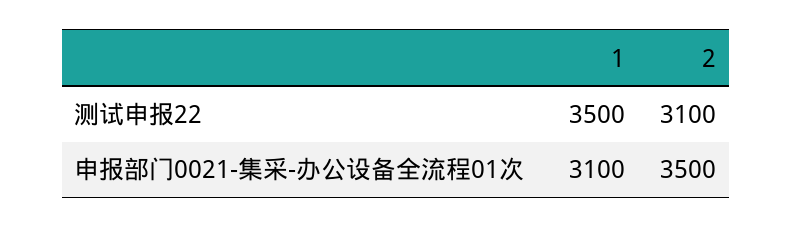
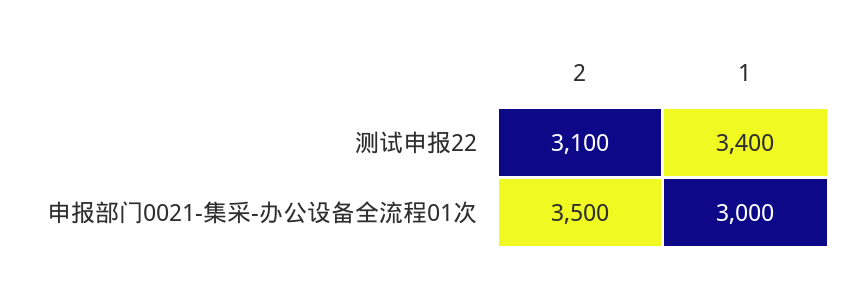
  {
    "1": {
-     "测试申报22": 3500,
+     "测试申报22": 3400,
-     "申报部门0021-集采-办公设备全流程01次": 3100
+     "申报部门0021-集采-办公设备全流程01次": 3000
    },
    "2": {
      "测试申报22": 3100,
      "申报部门0021-集采-办公设备全流程01次": 3500
    }
  }

